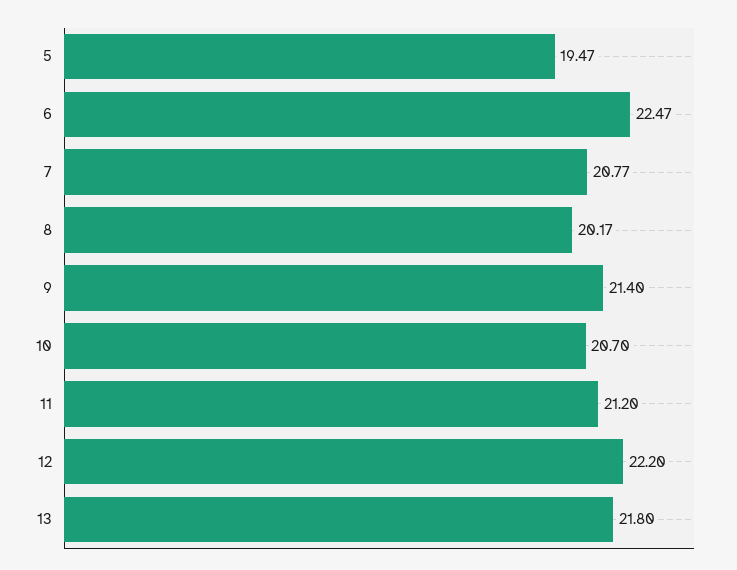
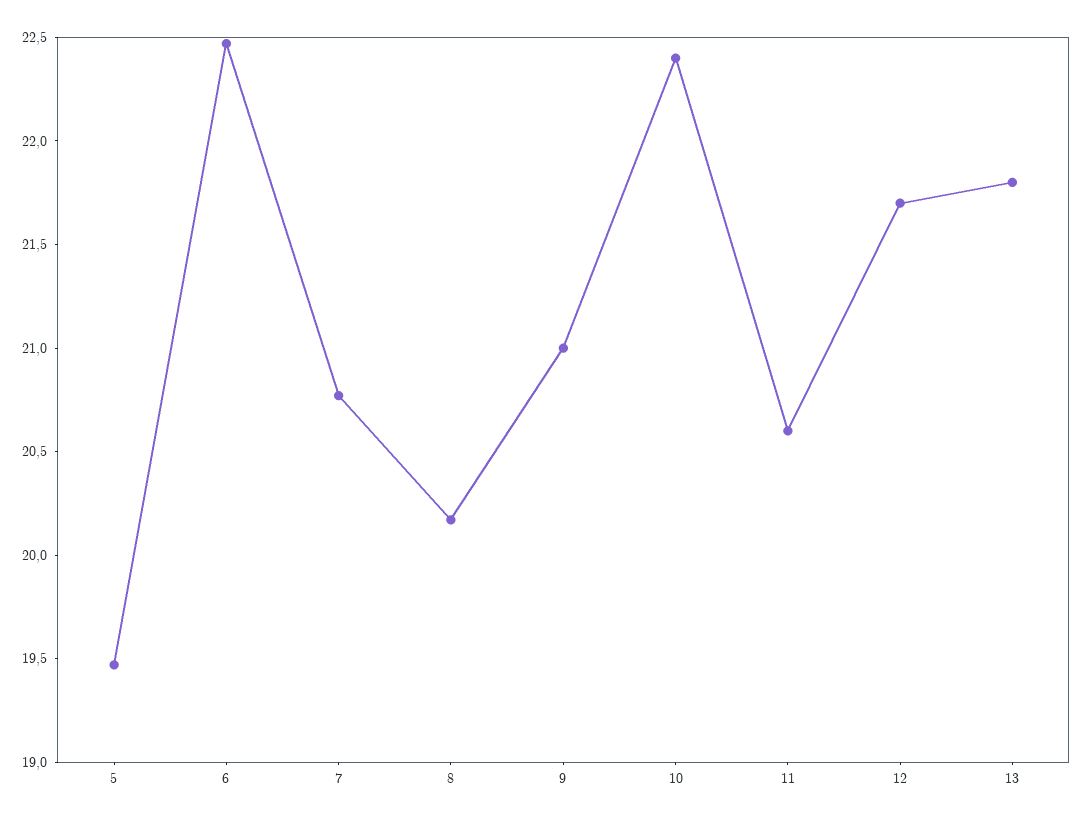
  {
    "5": 19.47,
    "6": 22.47,
    "7": 20.77,
    "8": 20.17,
-   "9": 21.4,
+   "9": 21,
-   "10": 20.7,
+   "10": 22.4,
-   "11": 21.2,
+   "11": 20.6,
-   "12": 22.2,
+   "12": 21.7,
    "13": 21.8
  }

